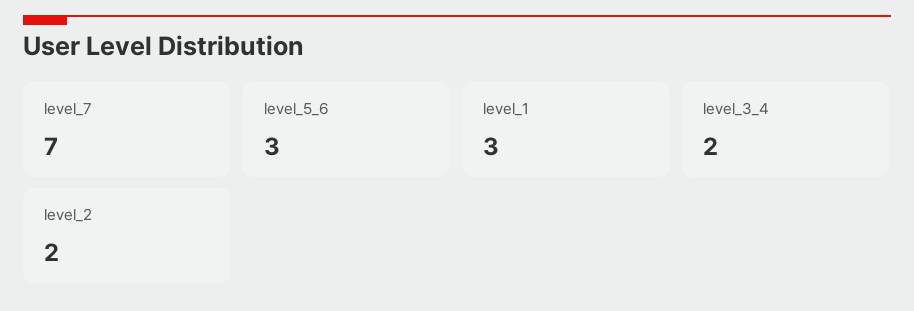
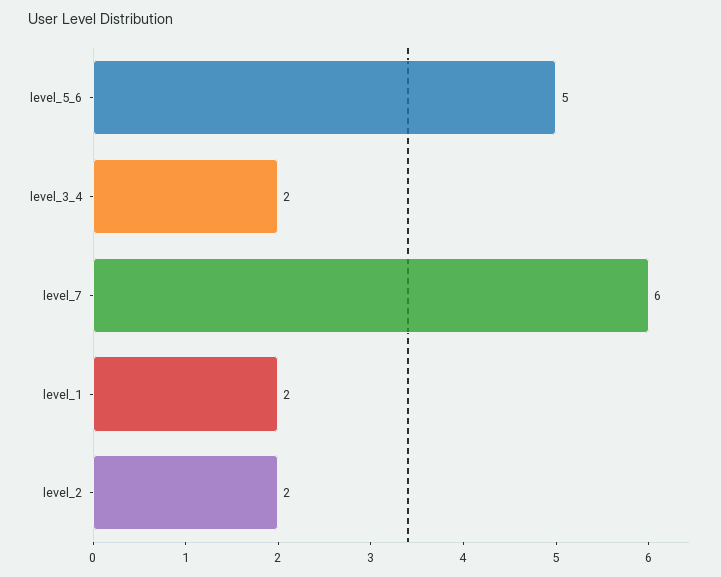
  {
-   "level_7": 7,
+   "level_7": 6,
-   "level_5_6": 3,
+   "level_5_6": 5,
-   "level_1": 3,
+   "level_1": 2,
    "level_3_4": 2,
    "level_2": 2
  }

